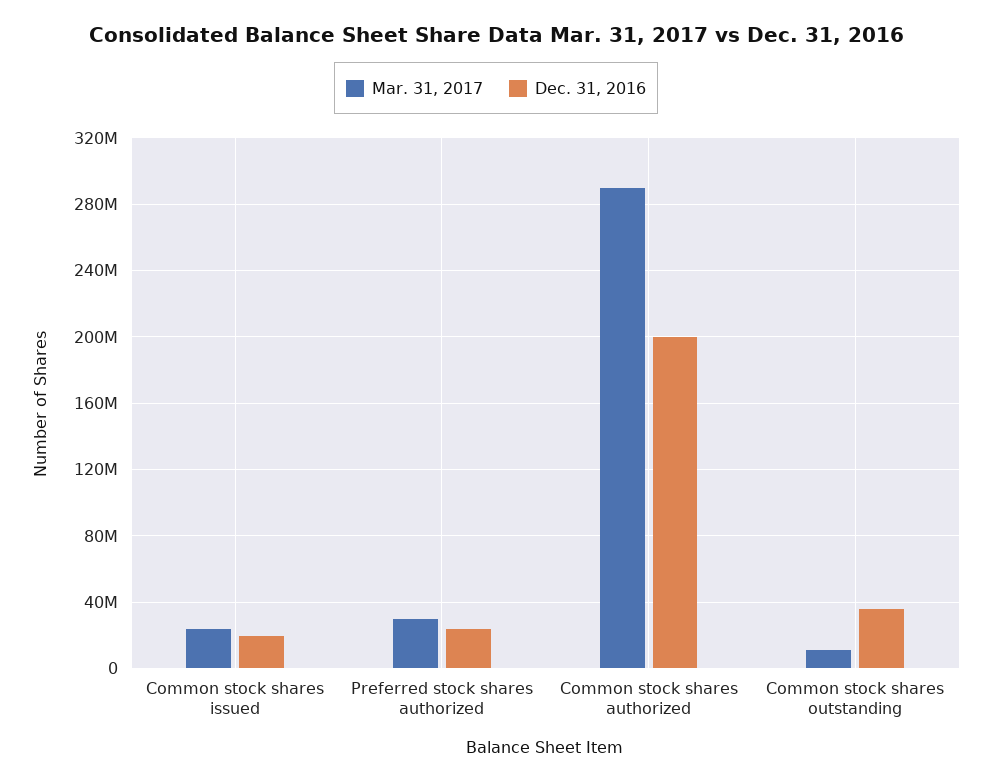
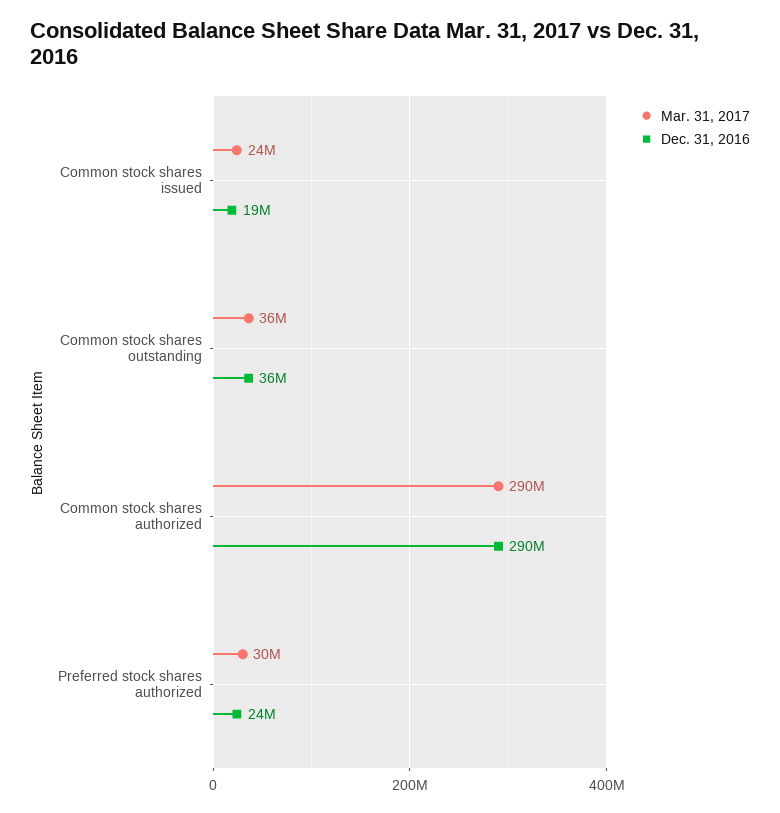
  {
    "Mar. 31, 2017": {
      "Common stock shares issued": 24000000,
      "Preferred stock shares authorized": 30000000,
      "Common stock shares authorized": 290000000,
-     "Common stock shares outstanding": 10000000
+     "Common stock shares outstanding": 36000000
    },
    "Dec. 31, 2016": {
      "Common stock shares issued": 19000000,
      "Preferred stock shares authorized": 24000000,
-     "Common stock shares authorized": 200000000,
+     "Common stock shares authorized": 290000000,
      "Common stock shares outstanding": 36000000
    }
  }

